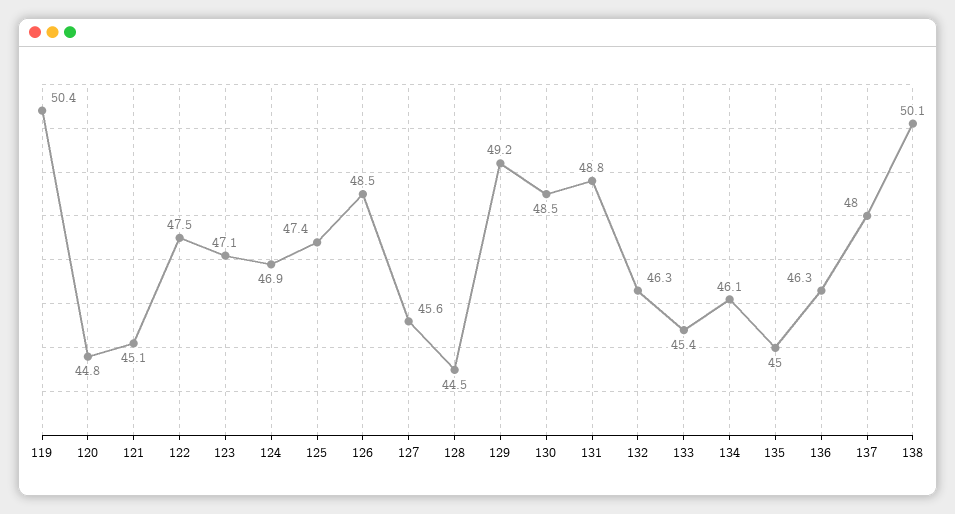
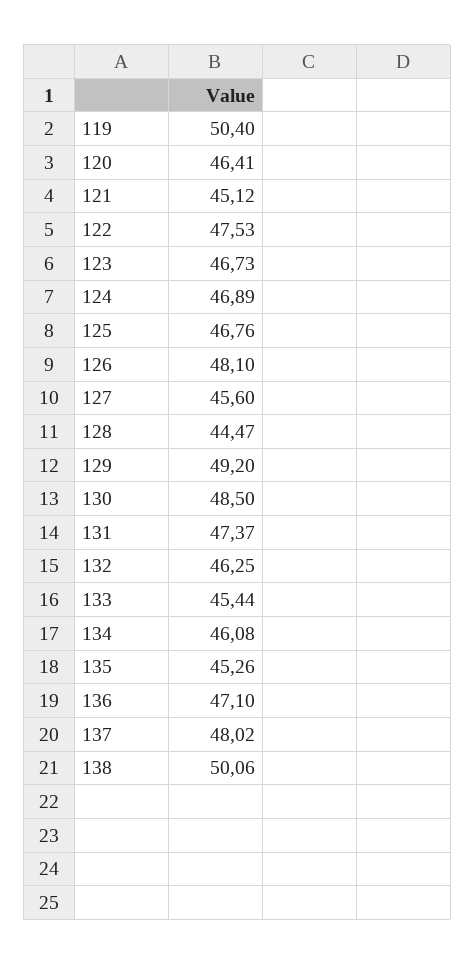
  {
    "119": 50.4,
-   "120": 44.8,
+   "120": 46.41,
    "121": 45.12,
    "122": 47.53,
-   "123": 47.1,
+   "123": 46.73,
    "124": 46.89,
-   "125": 47.4,
+   "125": 46.76,
-   "126": 48.5,
+   "126": 48.1,
    "127": 45.6,
    "128": 44.47,
    "129": 49.2,
    "130": 48.5,
-   "131": 48.8,
+   "131": 47.37,
    "132": 46.25,
    "133": 45.44,
    "134": 46.08,
-   "135": 45,
+   "135": 45.26,
-   "136": 46.3,
+   "136": 47.1,
    "137": 48.02,
    "138": 50.06
  }

